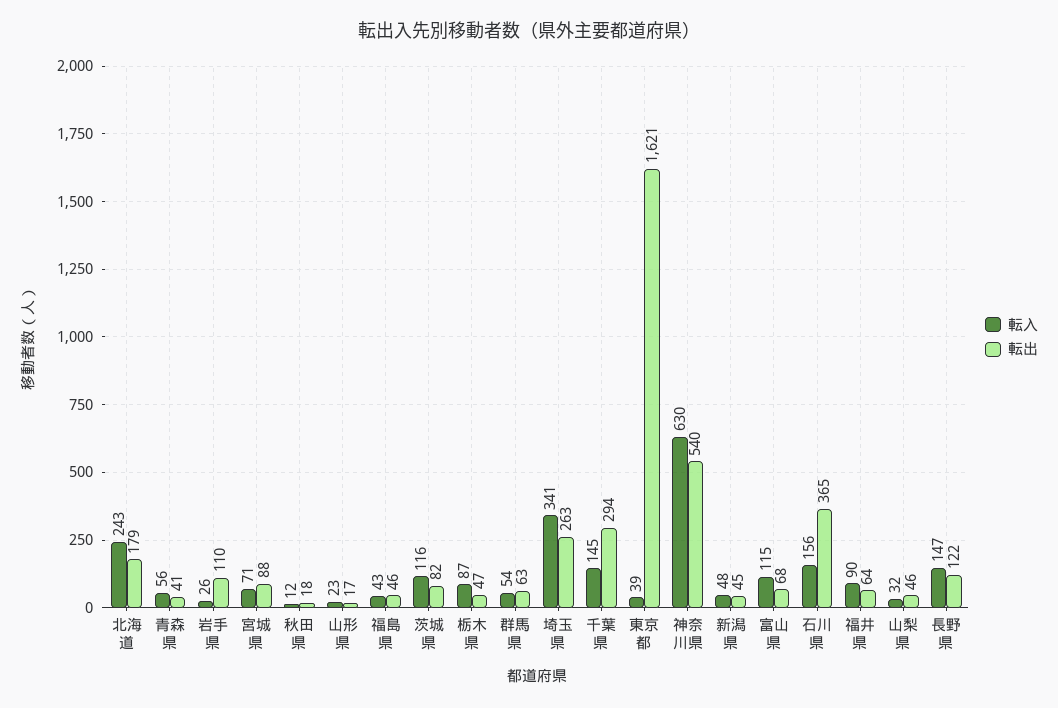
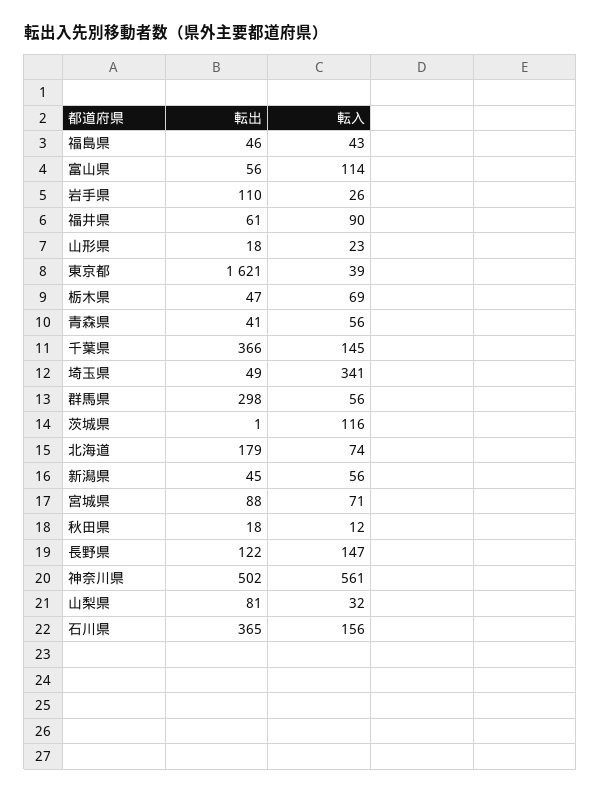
  {
    "転入": {
-     "北海道": 243,
+     "北海道": 74,
      "青森県": 56,
      "岩手県": 26,
      "宮城県": 71,
      "秋田県": 12,
      "山形県": 23,
      "福島県": 43,
      "茨城県": 116,
-     "栃木県": 87,
+     "栃木県": 69,
-     "群馬県": 54,
+     "群馬県": 56,
      "埼玉県": 341,
      "千葉県": 145,
      "東京都": 39,
-     "神奈川県": 630,
+     "神奈川県": 561,
-     "新潟県": 48,
+     "新潟県": 56,
-     "富山県": 115,
+     "富山県": 114,
      "石川県": 156,
      "福井県": 90,
      "山梨県": 32,
      "長野県": 147
    },
    "転出": {
      "北海道": 179,
      "青森県": 41,
      "岩手県": 110,
      "宮城県": 88,
      "秋田県": 18,
-     "山形県": 17,
+     "山形県": 18,
      "福島県": 46,
-     "茨城県": 82,
+     "茨城県": 1,
      "栃木県": 47,
-     "群馬県": 63,
+     "群馬県": 298,
-     "埼玉県": 263,
+     "埼玉県": 49,
-     "千葉県": 294,
+     "千葉県": 366,
      "東京都": 1621,
-     "神奈川県": 540,
+     "神奈川県": 502,
      "新潟県": 45,
-     "富山県": 68,
+     "富山県": 56,
      "石川県": 365,
-     "福井県": 64,
+     "福井県": 61,
-     "山梨県": 46,
+     "山梨県": 81,
      "長野県": 122
    }
  }

